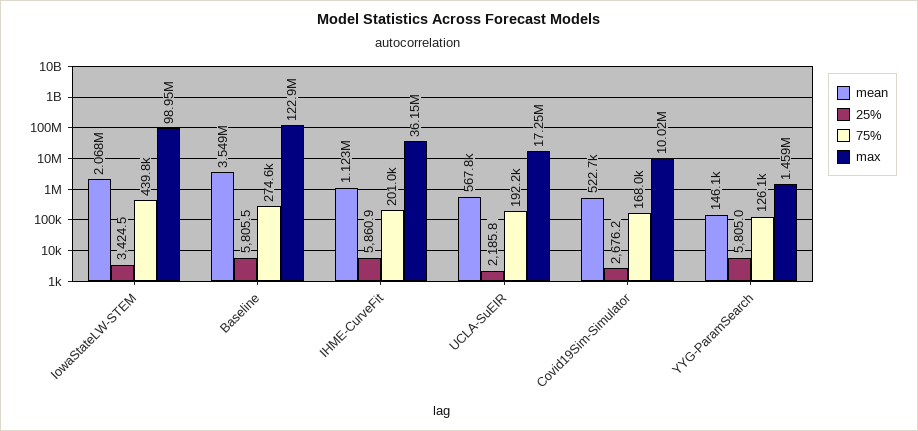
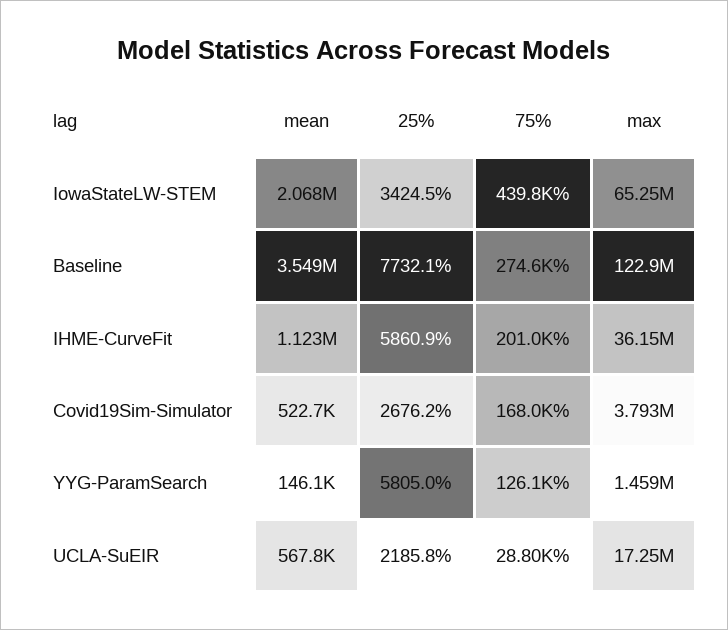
  {
    "mean": {
      "IowaStateLW-STEM": 2068000,
      "Baseline": 3549000,
      "IHME-CurveFit": 1123000,
      "UCLA-SuEIR": 567800,
      "Covid19Sim-Simulator": 522700,
      "YYG-ParamSearch": 146100
    },
    "25%": {
      "IowaStateLW-STEM": 3424.5,
-     "Baseline": 5805.5,
+     "Baseline": 7732.1,
      "IHME-CurveFit": 5860.9,
      "UCLA-SuEIR": 2185.8,
      "Covid19Sim-Simulator": 2676.2,
      "YYG-ParamSearch": 5805
    },
    "75%": {
      "IowaStateLW-STEM": 439800,
      "Baseline": 274600,
      "IHME-CurveFit": 201000,
-     "UCLA-SuEIR": 192200,
+     "UCLA-SuEIR": 28800,
      "Covid19Sim-Simulator": 168000,
      "YYG-ParamSearch": 126100
    },
    "max": {
-     "IowaStateLW-STEM": 98950000,
+     "IowaStateLW-STEM": 65250000,
      "Baseline": 122900000,
      "IHME-CurveFit": 36150000,
      "UCLA-SuEIR": 17250000,
-     "Covid19Sim-Simulator": 10020000,
+     "Covid19Sim-Simulator": 3793000,
      "YYG-ParamSearch": 1459000
    }
  }

